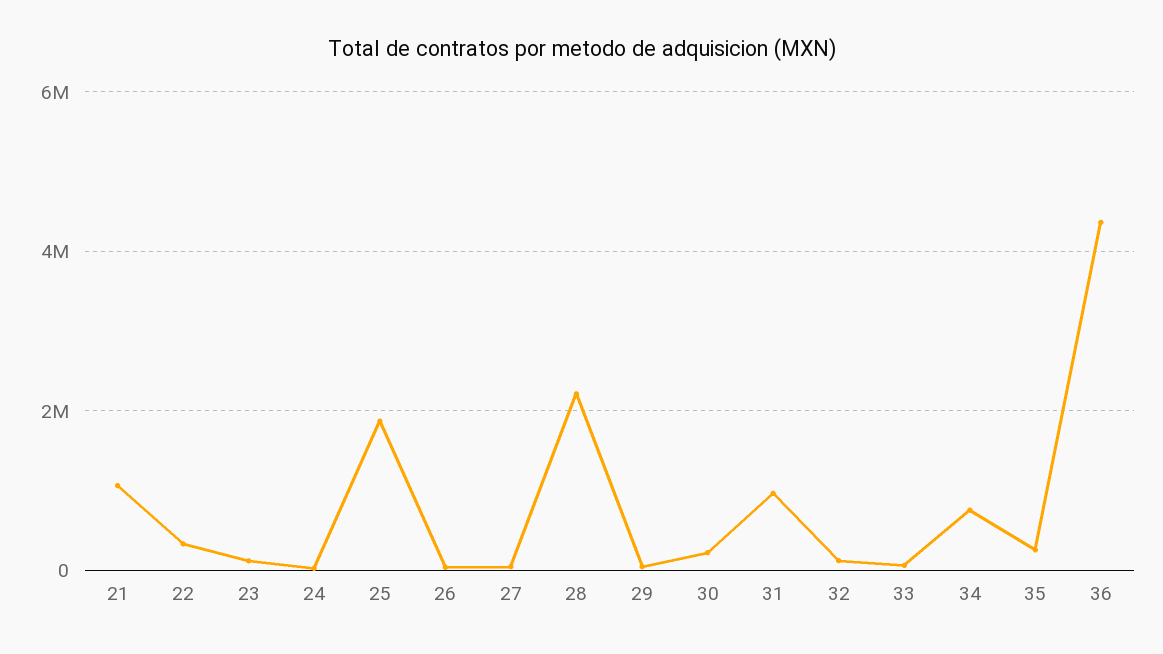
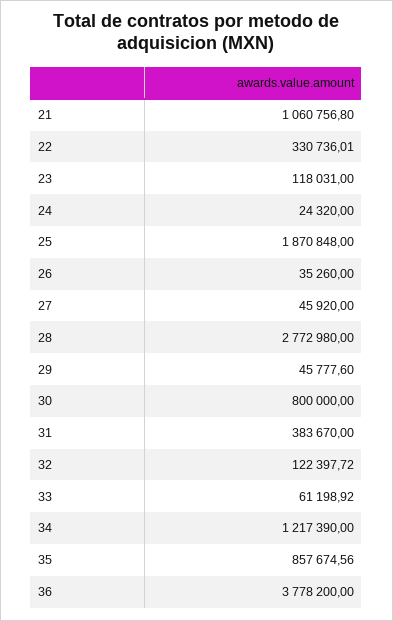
  {
    "21": 1060756.8,
    "22": 330736.01,
    "23": 118031,
    "24": 24320,
    "25": 1870848,
    "26": 35260,
    "27": 45920,
-   "28": 2200000,
+   "28": 2772980,
    "29": 45777.6,
-   "30": 200000,
+   "30": 800000,
-   "31": 1000000,
+   "31": 383670,
    "32": 122397.72,
    "33": 61198.92,
-   "34": 800000,
+   "34": 1217390,
-   "35": 200000,
+   "35": 857674.56,
-   "36": 4400000
+   "36": 3778200
  }

